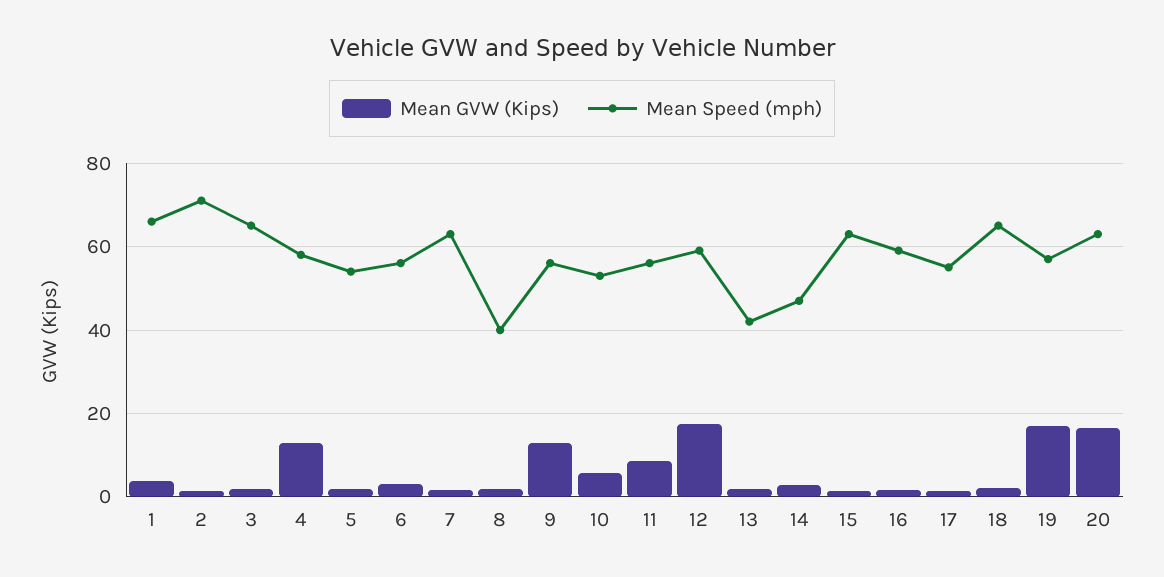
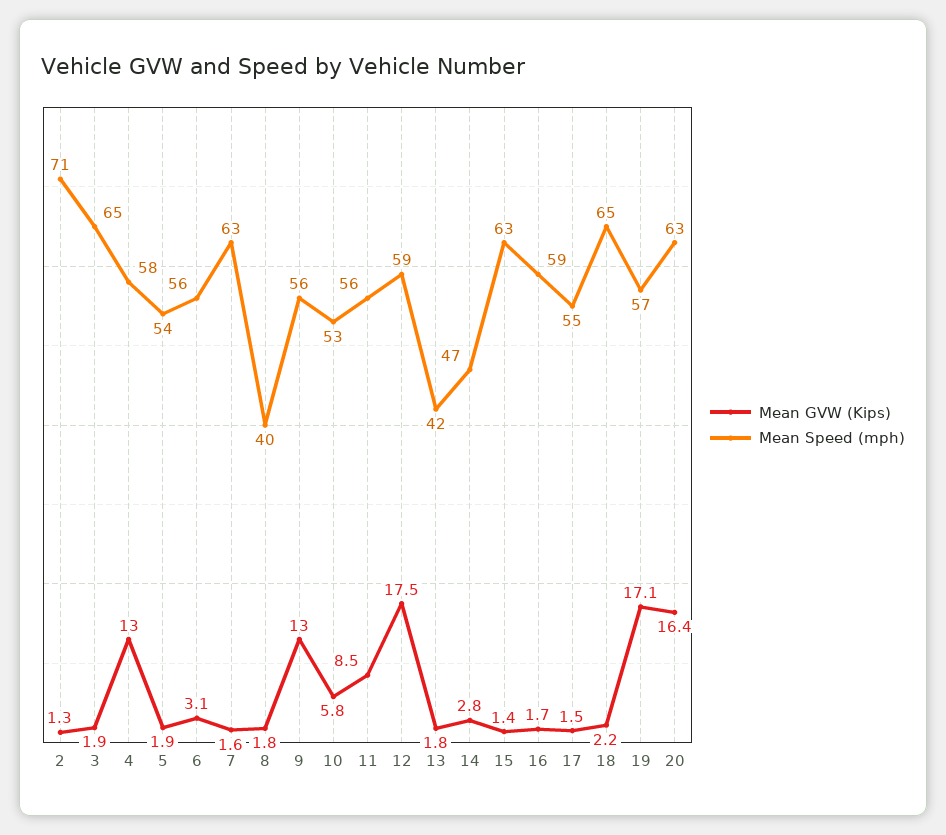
  {
    "Mean GVW (Kips)": {
-     "1": 4,
      "2": 1.3,
      "3": 1.9,
      "4": 13,
      "5": 1.9,
      "6": 3.1,
      "7": 1.6,
      "8": 1.8,
      "9": 13,
      "10": 5.8,
      "11": 8.5,
      "12": 17.5,
      "13": 1.8,
      "14": 2.8,
      "15": 1.4,
      "16": 1.7,
      "17": 1.5,
      "18": 2.2,
      "19": 17.1,
      "20": 16.4
    },
    "Mean Speed (mph)": {
-     "1": 66,
      "2": 71,
      "3": 65,
      "4": 58,
      "5": 54,
      "6": 56,
      "7": 63,
      "8": 40,
      "9": 56,
      "10": 53,
      "11": 56,
      "12": 59,
      "13": 42,
      "14": 47,
      "15": 63,
      "16": 59,
      "17": 55,
      "18": 65,
      "19": 57,
      "20": 63
    }
  }

